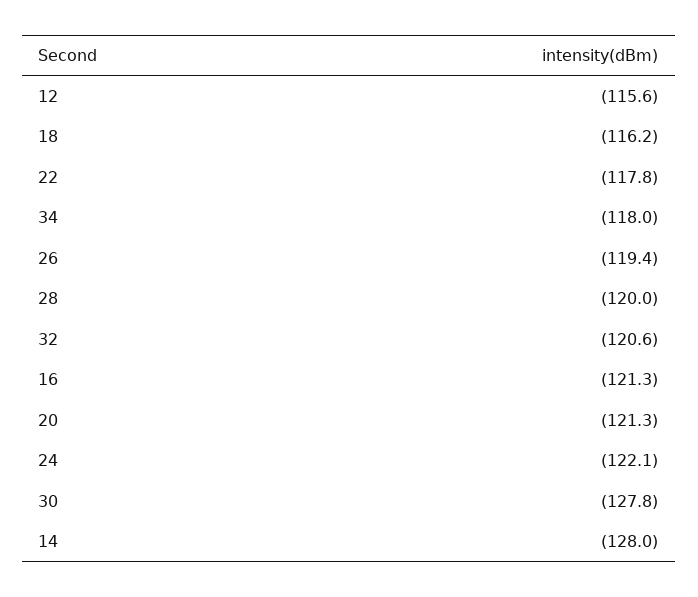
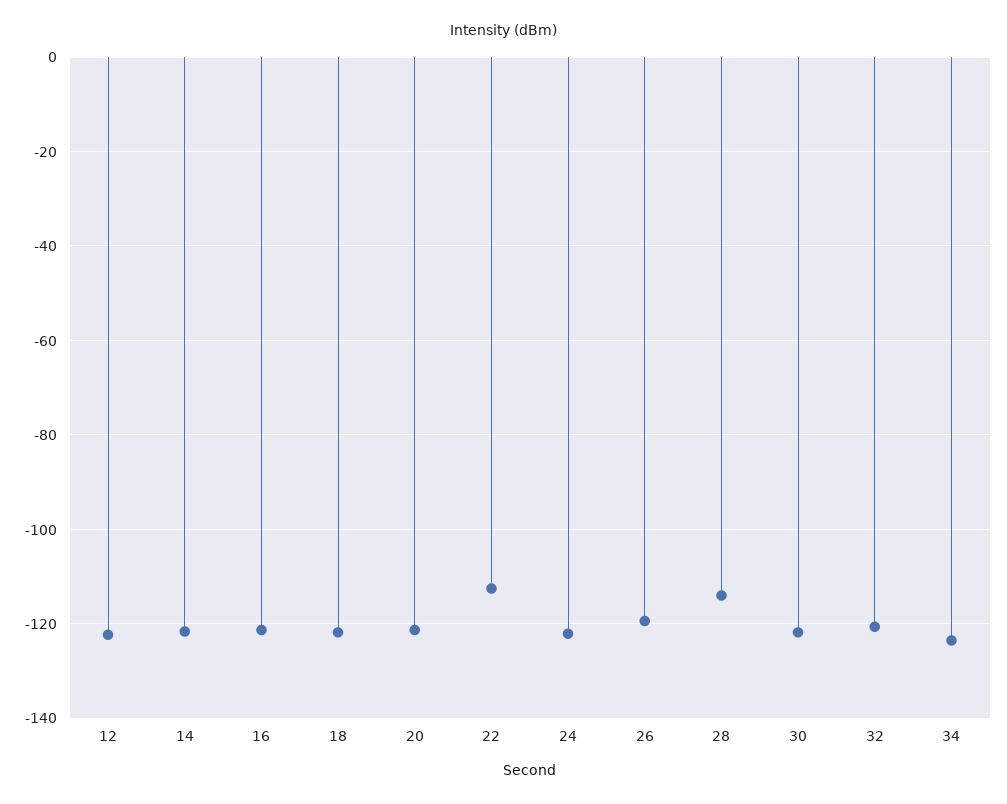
  {
-   "12": -115.6,
+   "12": -122,
-   "18": -116.2,
+   "18": -122,
-   "22": -117.8,
+   "22": -112,
-   "34": -118,
+   "34": -124,
    "26": -119.4,
-   "28": -120,
+   "28": -114,
    "32": -120.6,
    "16": -121.3,
    "20": -121.3,
    "24": -122.1,
-   "30": -127.8,
+   "30": -122,
-   "14": -128
+   "14": -122
  }

